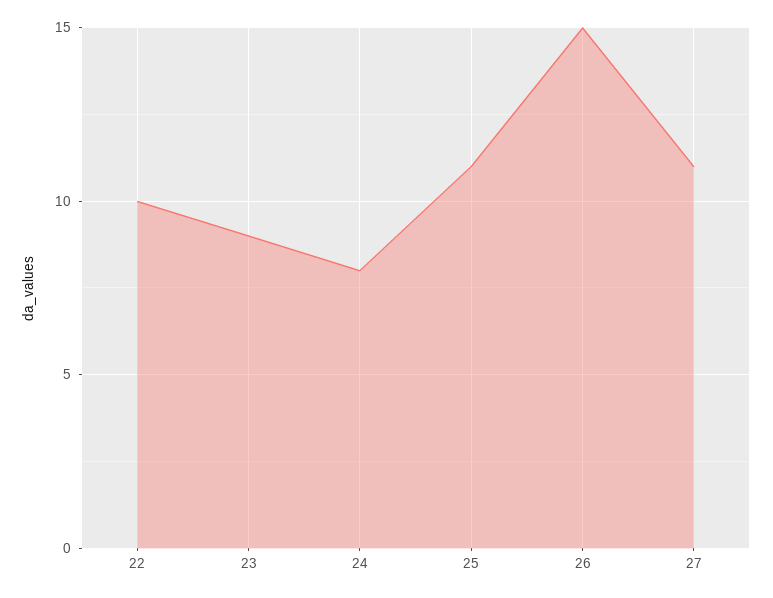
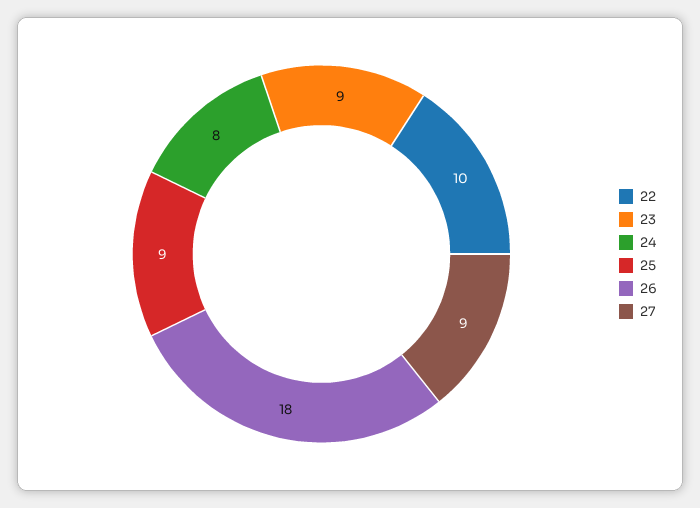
  {
    "22": 10,
    "23": 9,
    "24": 8,
-   "25": 11,
+   "25": 9,
-   "26": 15,
+   "26": 18,
-   "27": 11
+   "27": 9
  }

